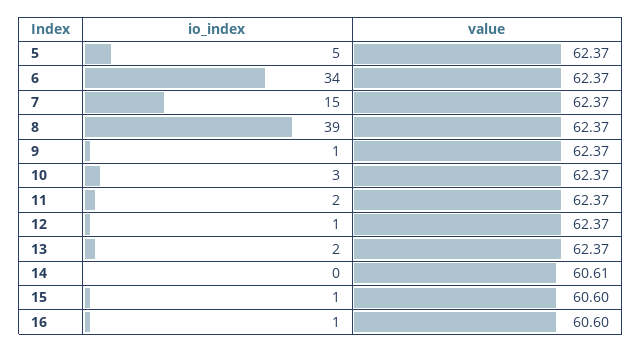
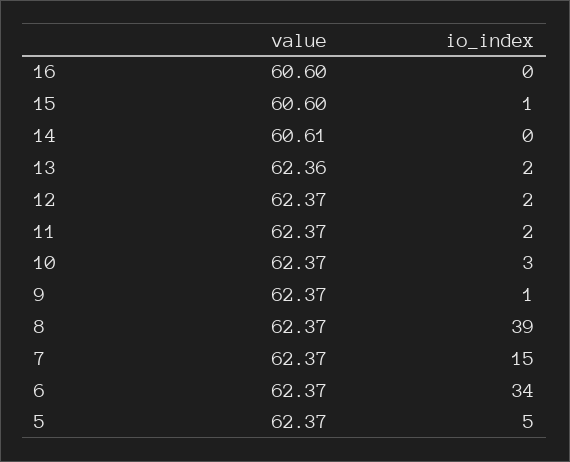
  {
    "io_index": {
      "5": 5,
      "6": 34,
      "7": 15,
      "8": 39,
      "9": 1,
      "10": 3,
      "11": 2,
-     "12": 1,
+     "12": 2,
      "13": 2,
      "14": 0,
      "15": 1,
-     "16": 1
+     "16": 0
    },
    "value": {
      "5": 62.37,
      "6": 62.37,
      "7": 62.37,
      "8": 62.37,
      "9": 62.37,
      "10": 62.37,
      "11": 62.37,
      "12": 62.37,
-     "13": 62.37,
+     "13": 62.36,
      "14": 60.61,
      "15": 60.6,
      "16": 60.6
    }
  }

